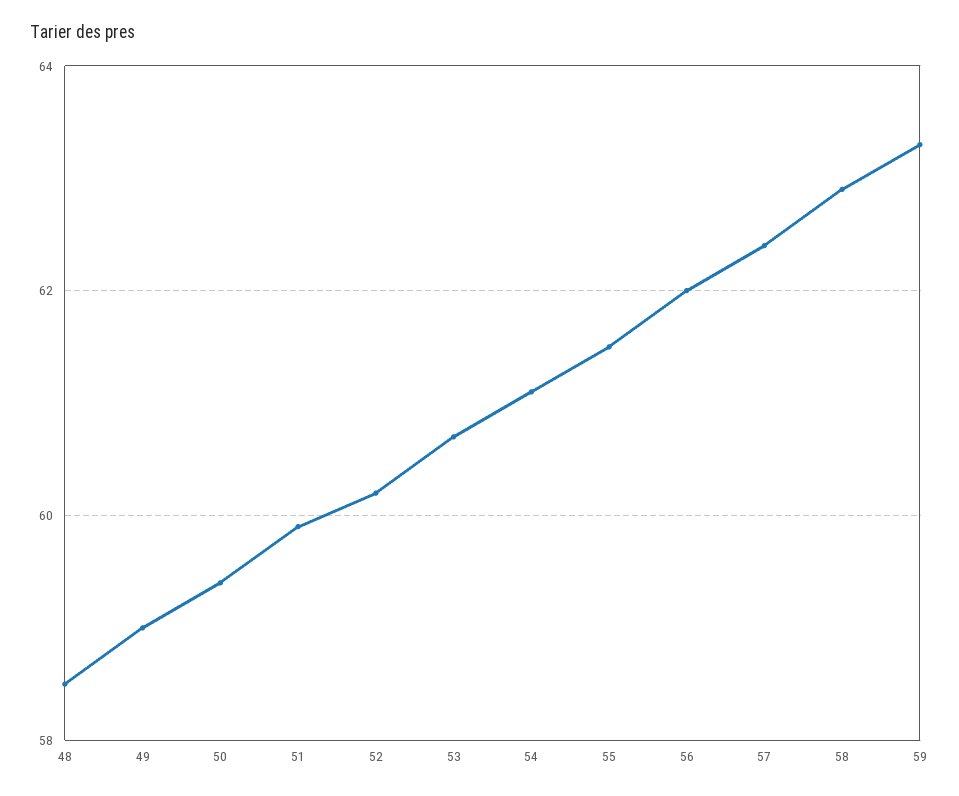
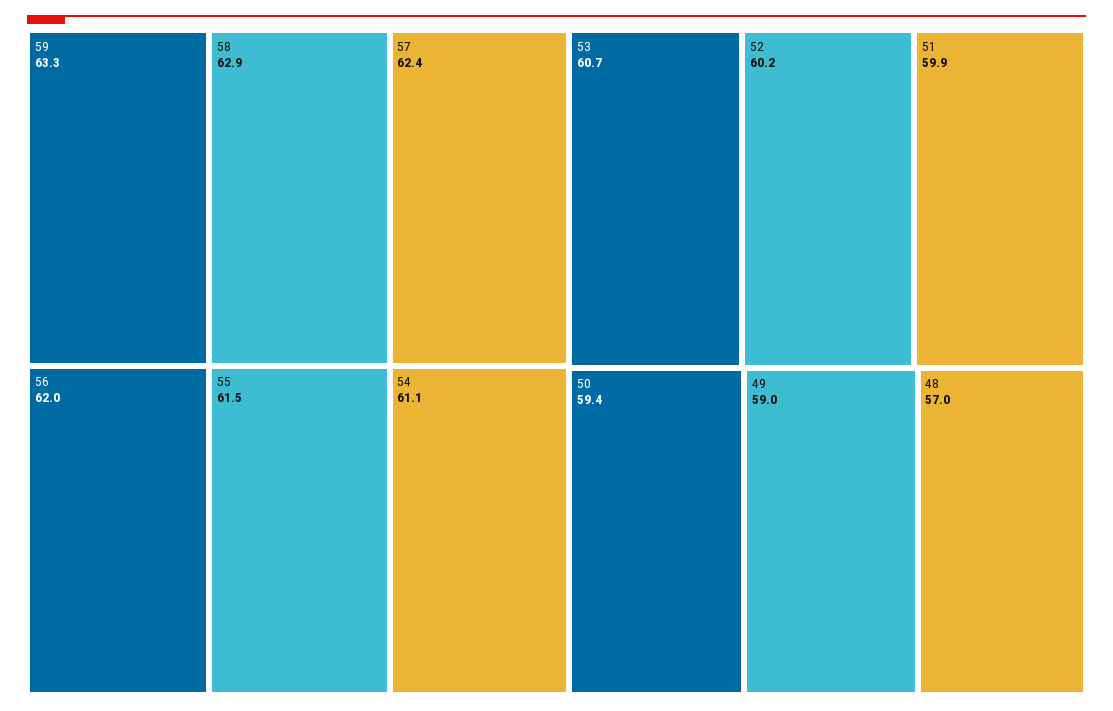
  {
-   "48": 58.5,
+   "48": 57,
    "49": 59,
    "50": 59.4,
    "51": 59.9,
    "52": 60.2,
    "53": 60.7,
    "54": 61.1,
    "55": 61.5,
    "56": 62,
    "57": 62.4,
    "58": 62.9,
    "59": 63.3
  }

